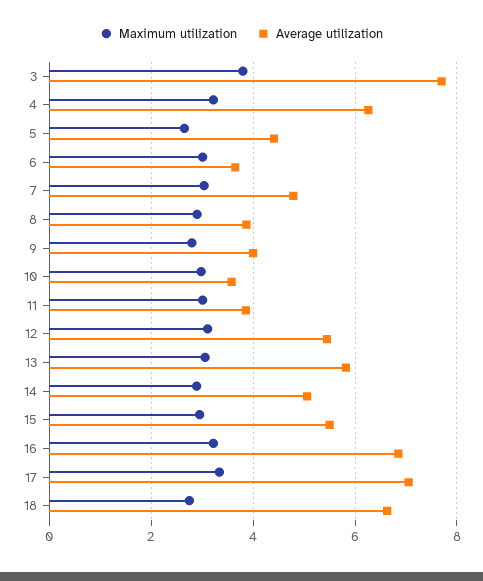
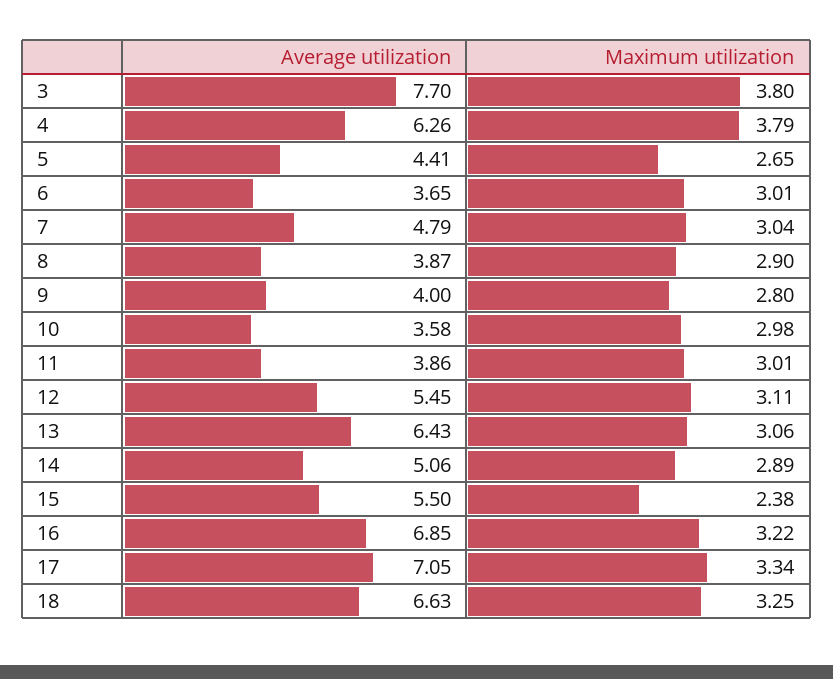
  {
    "Maximum utilization": {
      "3": 3.8,
-     "4": 3.2,
+     "4": 3.79,
      "5": 2.65,
      "6": 3.01,
      "7": 3.04,
      "8": 2.9,
      "9": 2.8,
      "10": 2.98,
      "11": 3.01,
      "12": 3.11,
      "13": 3.06,
      "14": 2.89,
-     "15": 3,
+     "15": 2.38,
      "16": 3.22,
      "17": 3.34,
-     "18": 2.8
+     "18": 3.25
    },
    "Average utilization": {
      "3": 7.7,
      "4": 6.26,
      "5": 4.41,
      "6": 3.65,
      "7": 4.79,
      "8": 3.87,
      "9": 4,
      "10": 3.58,
      "11": 3.86,
      "12": 5.45,
-     "13": 5.8,
+     "13": 6.43,
      "14": 5.06,
      "15": 5.5,
      "16": 6.85,
      "17": 7.05,
      "18": 6.63
    }
  }

